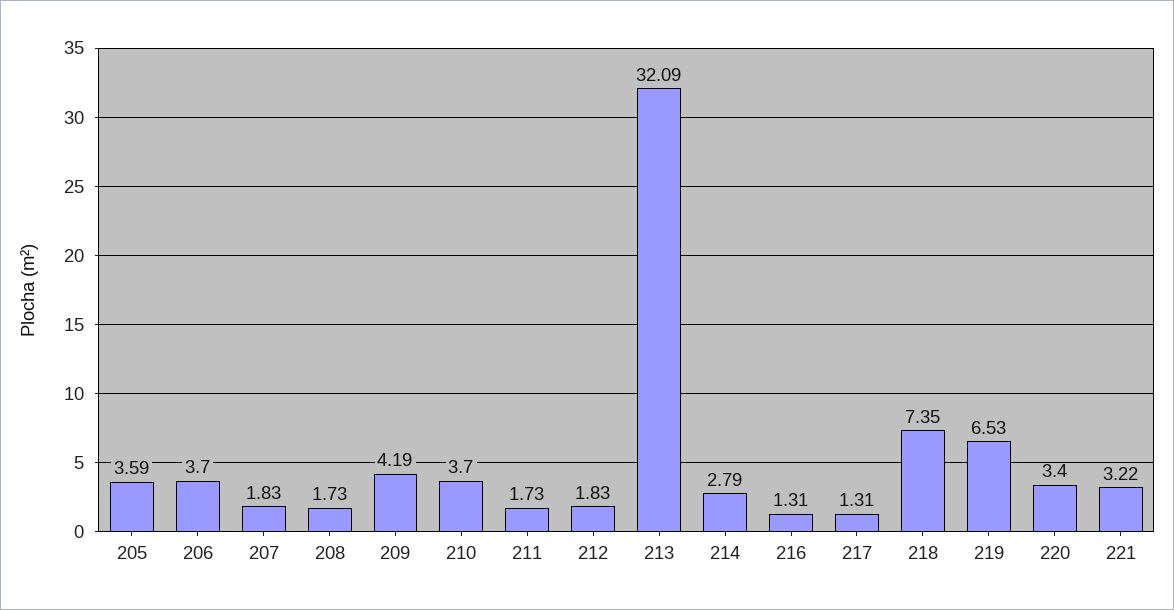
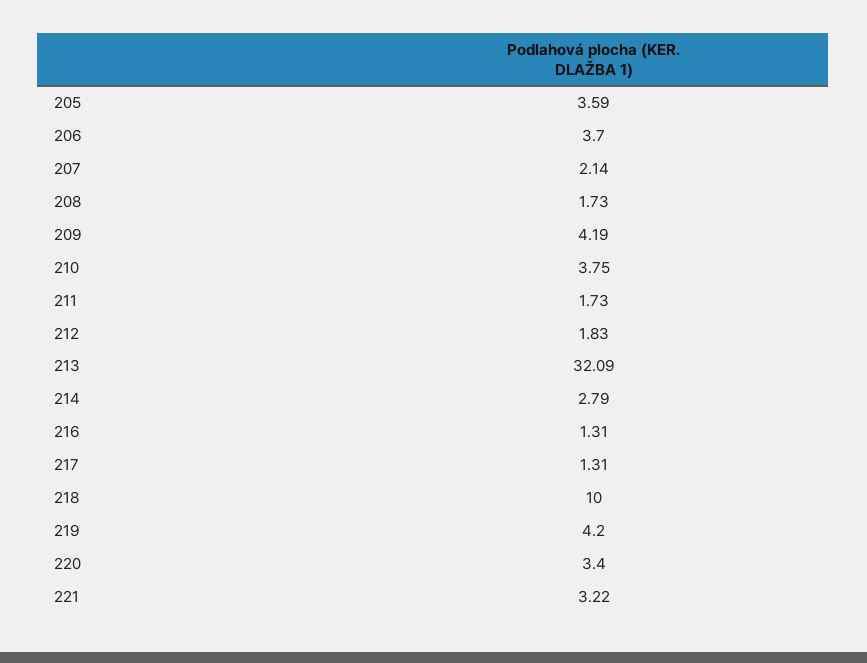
  {
    "205": 3.59,
    "206": 3.7,
-   "207": 1.83,
+   "207": 2.14,
    "208": 1.73,
    "209": 4.19,
-   "210": 3.7,
+   "210": 3.75,
    "211": 1.73,
    "212": 1.83,
    "213": 32.09,
    "214": 2.79,
    "216": 1.31,
    "217": 1.31,
-   "218": 7.35,
+   "218": 10,
-   "219": 6.53,
+   "219": 4.2,
    "220": 3.4,
    "221": 3.22
  }

